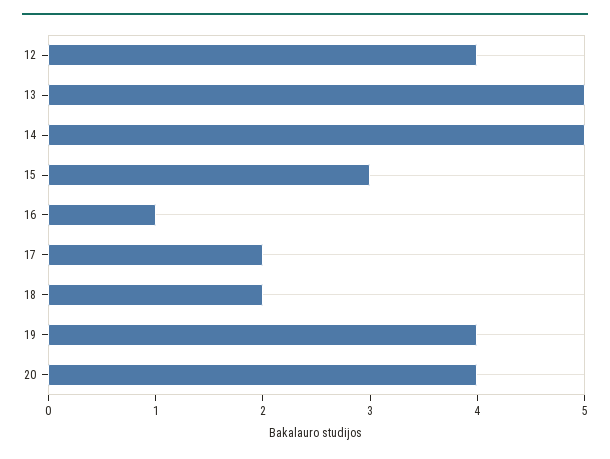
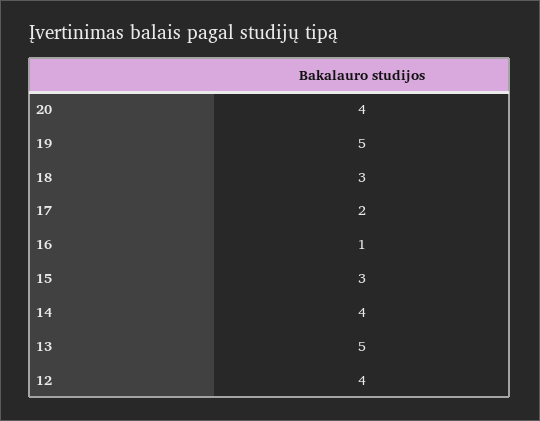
  {
    "12": 4,
    "13": 5,
-   "14": 5,
+   "14": 4,
    "15": 3,
    "16": 1,
    "17": 2,
-   "18": 2,
+   "18": 3,
-   "19": 4,
+   "19": 5,
    "20": 4
  }

